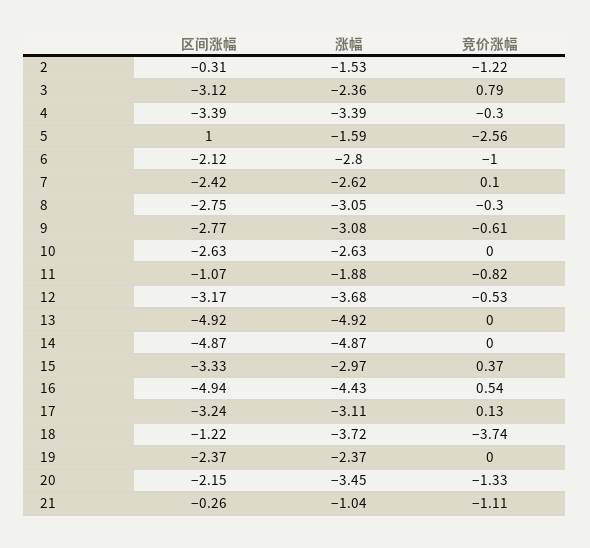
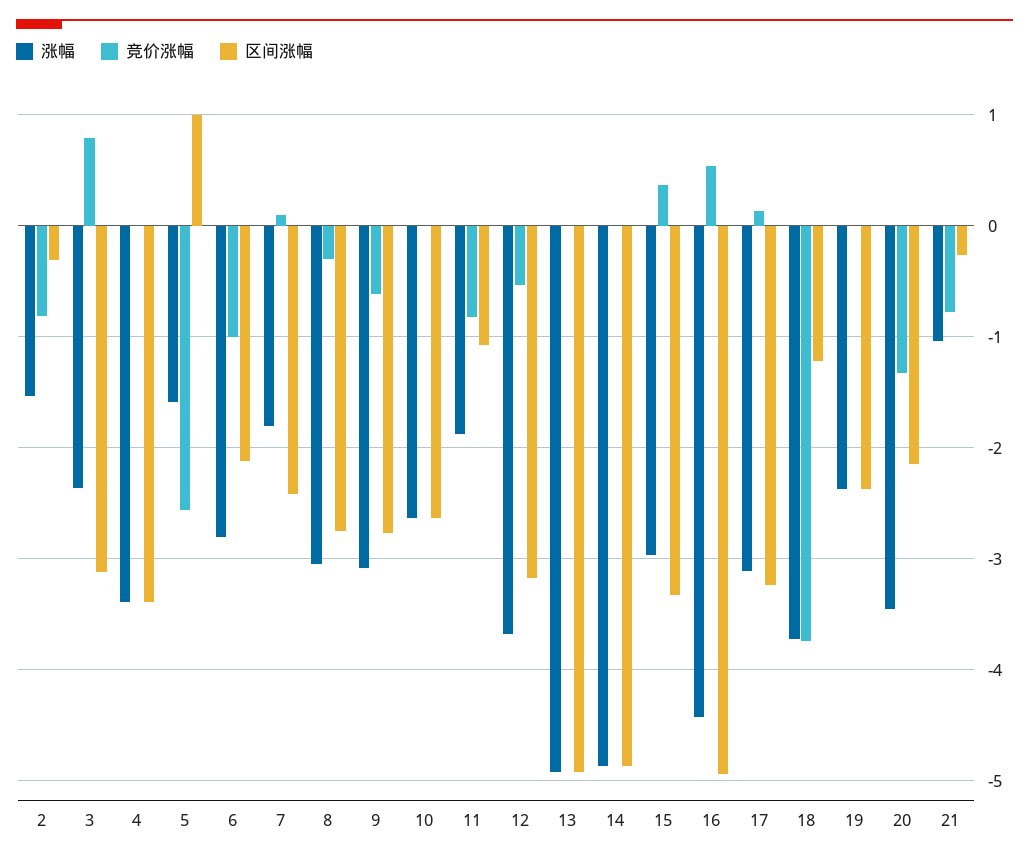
  {
    "区间涨幅": {
      "2": -0.31,
      "3": -3.12,
      "4": -3.39,
      "5": 1,
      "6": -2.12,
      "7": -2.42,
      "8": -2.75,
      "9": -2.77,
      "10": -2.63,
      "11": -1.07,
      "12": -3.17,
      "13": -4.92,
      "14": -4.87,
      "15": -3.33,
      "16": -4.94,
      "17": -3.24,
      "18": -1.22,
      "19": -2.37,
      "20": -2.15,
      "21": -0.26
    },
    "涨幅": {
      "2": -1.53,
      "3": -2.36,
      "4": -3.39,
      "5": -1.59,
      "6": -2.8,
-     "7": -2.62,
+     "7": -1.8,
      "8": -3.05,
      "9": -3.08,
      "10": -2.63,
      "11": -1.88,
      "12": -3.68,
      "13": -4.92,
      "14": -4.87,
      "15": -2.97,
      "16": -4.43,
      "17": -3.11,
      "18": -3.72,
      "19": -2.37,
      "20": -3.45,
      "21": -1.04
    },
    "竞价涨幅": {
-     "2": -1.22,
+     "2": -0.8,
      "3": 0.79,
-     "4": -0.3,
+     "4": 0,
      "5": -2.56,
      "6": -1,
      "7": 0.1,
      "8": -0.3,
      "9": -0.61,
      "10": 0,
      "11": -0.82,
      "12": -0.53,
      "13": 0,
      "14": 0,
      "15": 0.37,
      "16": 0.54,
      "17": 0.13,
      "18": -3.74,
      "19": 0,
      "20": -1.33,
-     "21": -1.11
+     "21": -0.8
    }
  }

